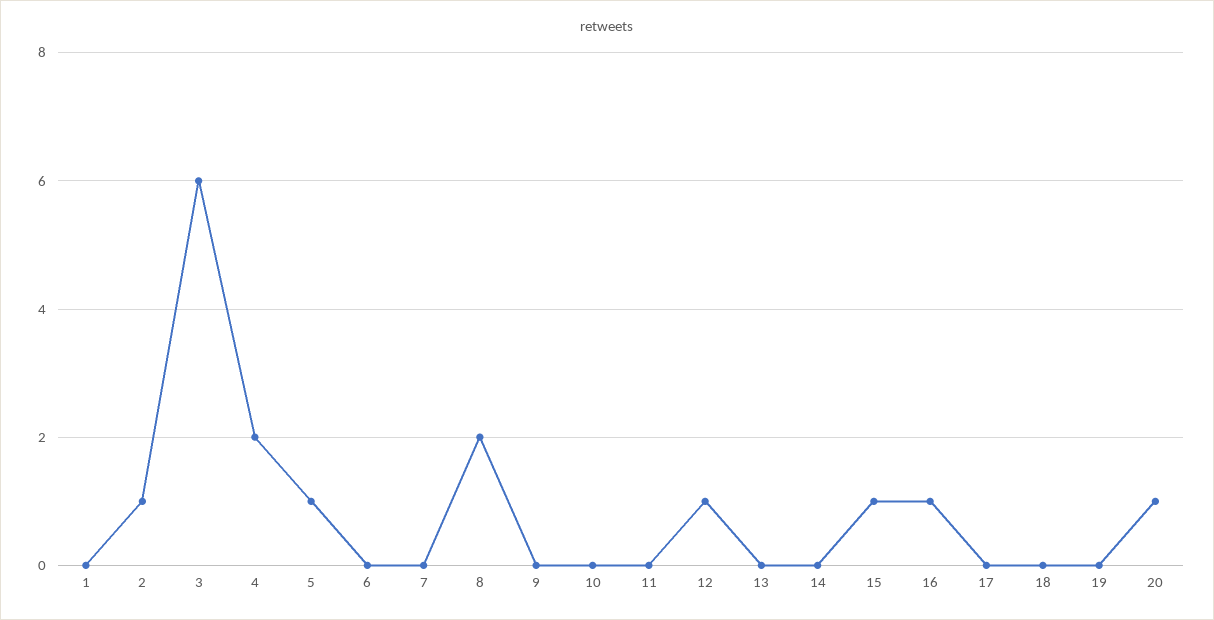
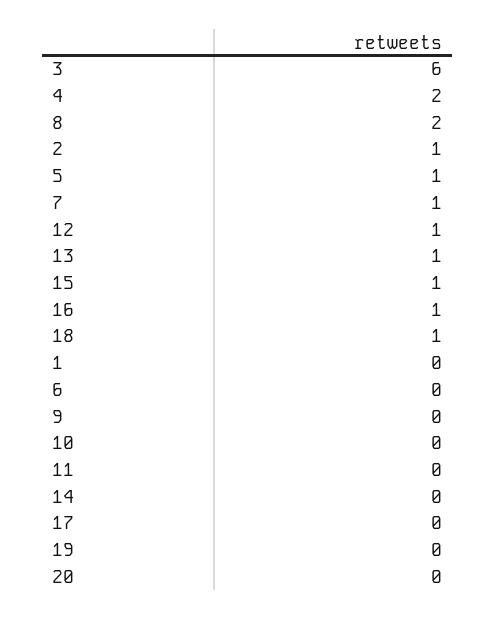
  {
    "1": 0,
    "2": 1,
    "3": 6,
    "4": 2,
    "5": 1,
    "6": 0,
-   "7": 0,
+   "7": 1,
    "8": 2,
    "9": 0,
    "10": 0,
    "11": 0,
    "12": 1,
-   "13": 0,
+   "13": 1,
    "14": 0,
    "15": 1,
    "16": 1,
    "17": 0,
-   "18": 0,
+   "18": 1,
    "19": 0,
-   "20": 1
+   "20": 0
  }

